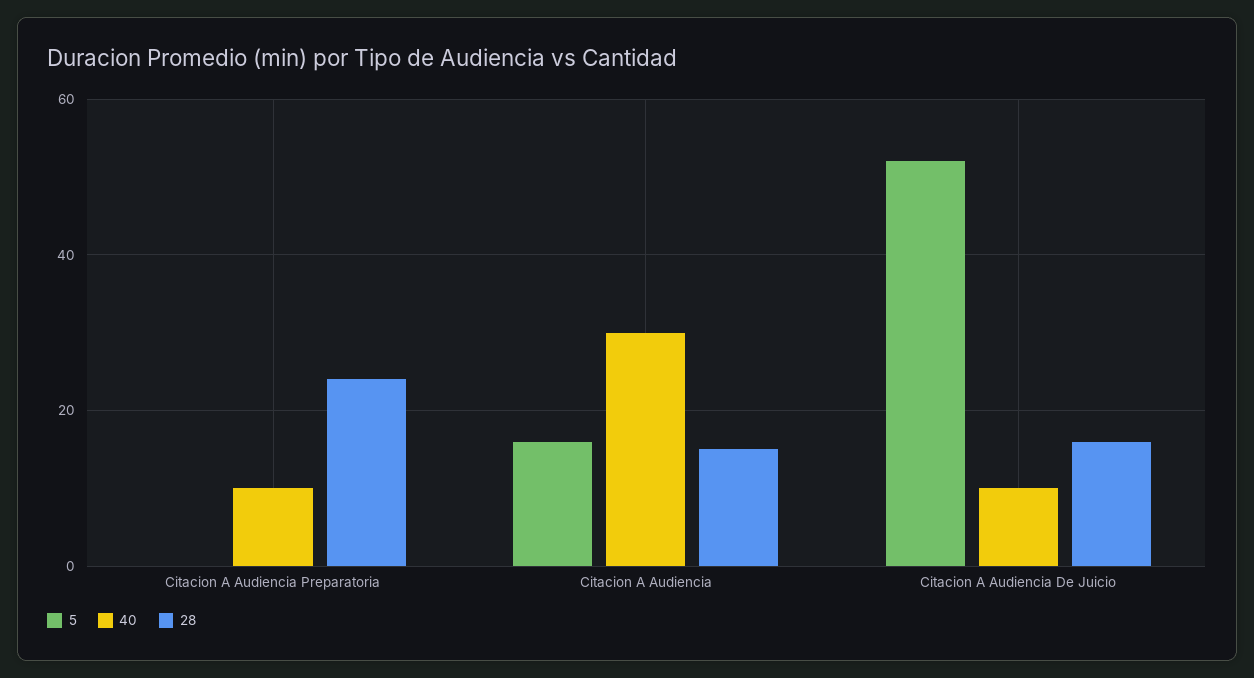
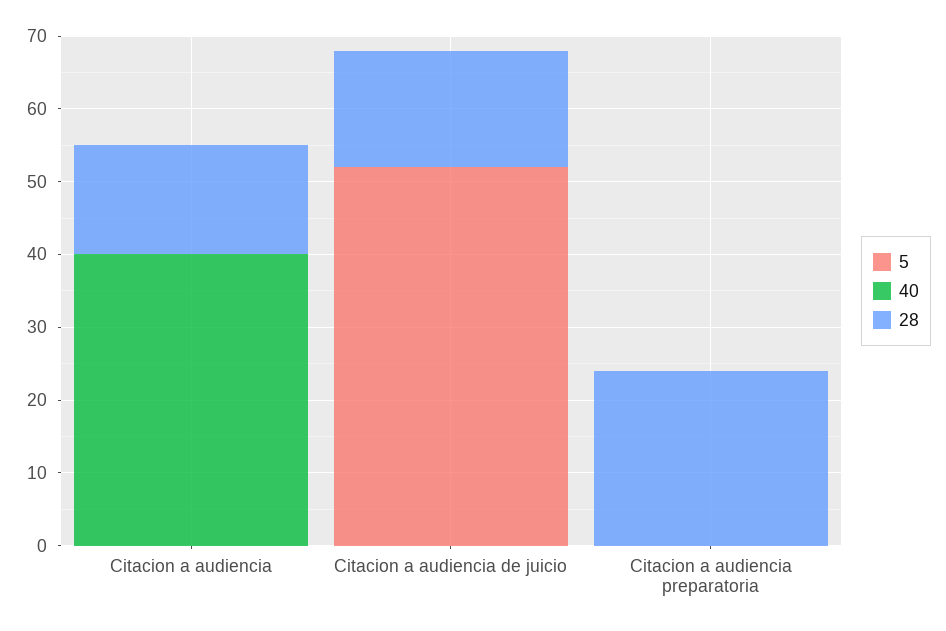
  {
    "5": {
      "Citacion A Audiencia Preparatoria": 0,
-     "Citacion A Audiencia": 15,
+     "Citacion A Audiencia": 0,
      "Citacion A Audiencia De Juicio": 50
    },
    "40": {
-     "Citacion A Audiencia Preparatoria": 10,
+     "Citacion A Audiencia Preparatoria": 0,
-     "Citacion A Audiencia": 30,
+     "Citacion A Audiencia": 40,
-     "Citacion A Audiencia De Juicio": 10
+     "Citacion A Audiencia De Juicio": 0
    },
    "28": {
      "Citacion A Audiencia Preparatoria": 25,
      "Citacion A Audiencia": 15,
      "Citacion A Audiencia De Juicio": 15
    }
  }

